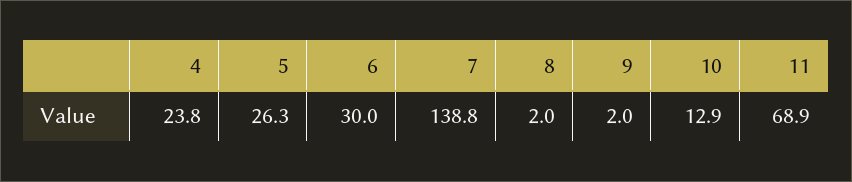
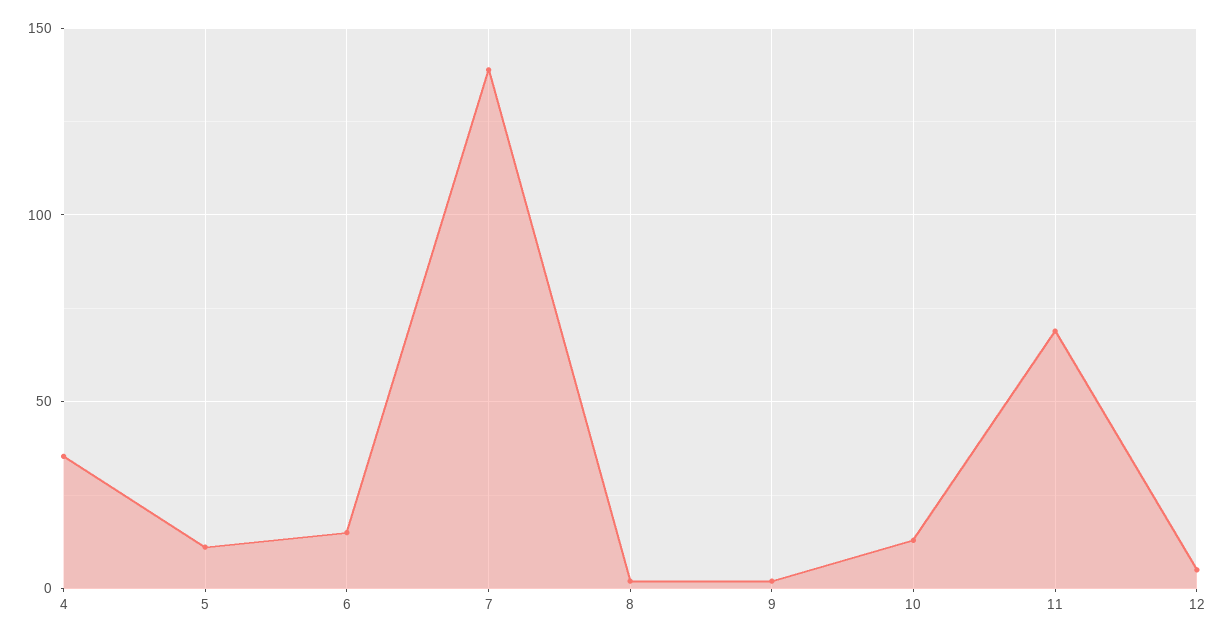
  {
-   "4": 23.8,
+   "4": 35,
-   "5": 26.3,
+   "5": 10,
-   "6": 30,
+   "6": 15,
    "7": 138.8,
    "8": 2,
    "9": 2,
    "10": 12.9,
-   "11": 68.9
+   "11": 68.9,
+   "12": 5
  }

